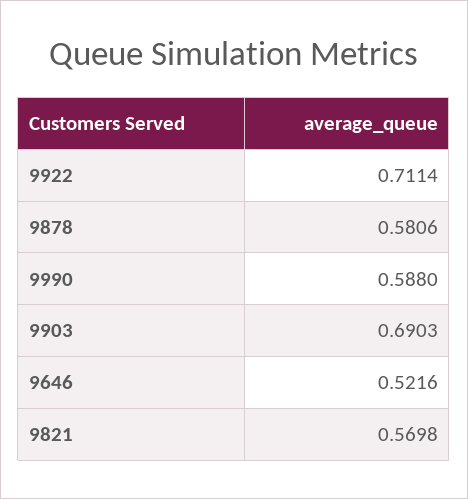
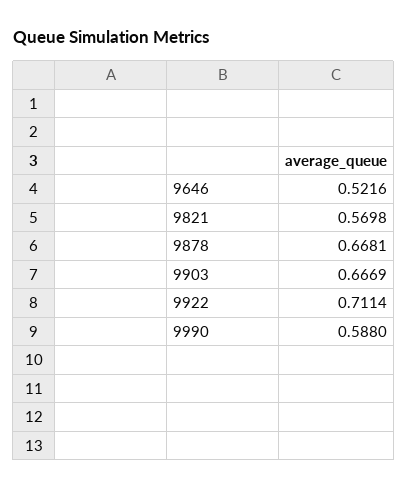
  {
    "9922": 0.7114,
-   "9878": 0.5806,
+   "9878": 0.6681,
    "9990": 0.588,
-   "9903": 0.6903,
+   "9903": 0.6669,
    "9646": 0.5216,
    "9821": 0.5698
  }

